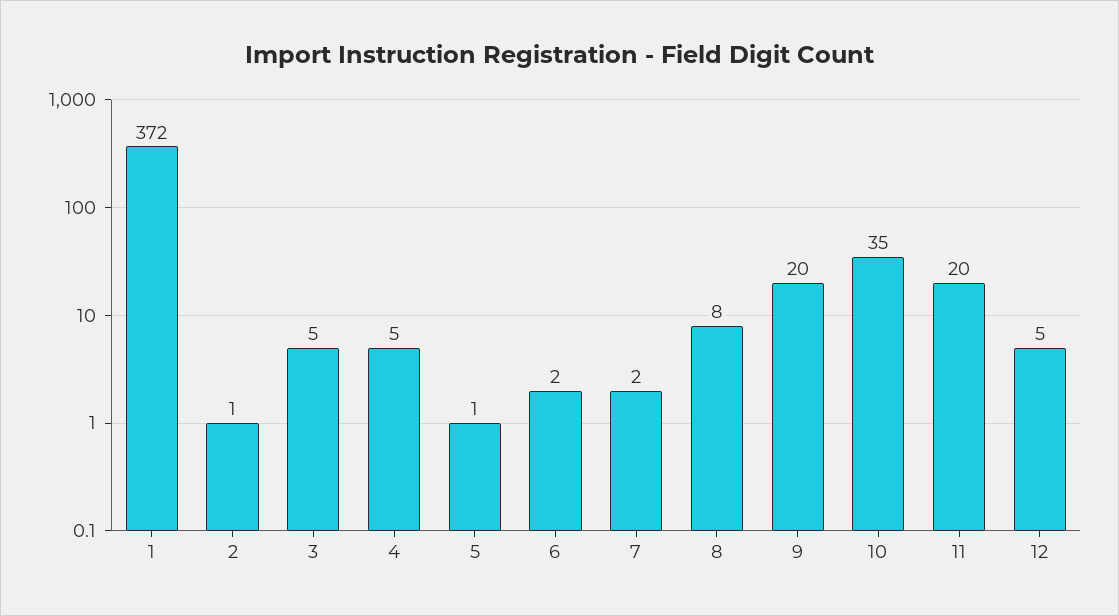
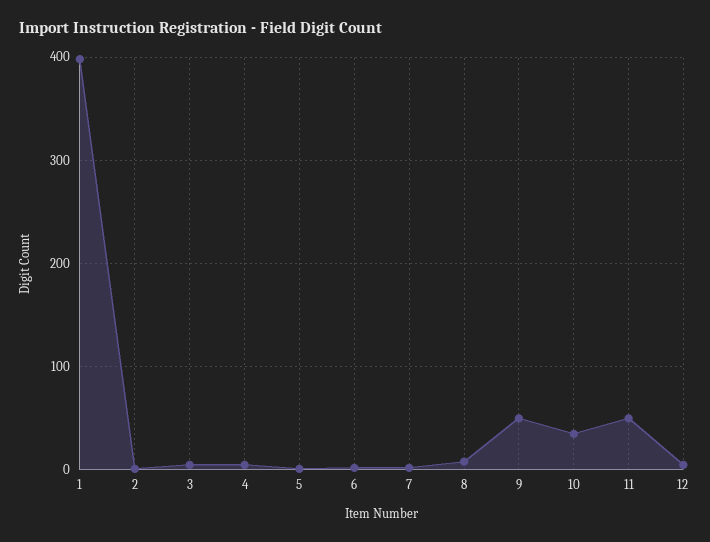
  {
-   "1": 372,
+   "1": 400,
    "2": 1,
    "3": 5,
    "4": 5,
    "5": 1,
    "6": 2,
    "7": 2,
    "8": 8,
-   "9": 20,
+   "9": 50,
    "10": 35,
-   "11": 20,
+   "11": 50,
    "12": 5
  }

